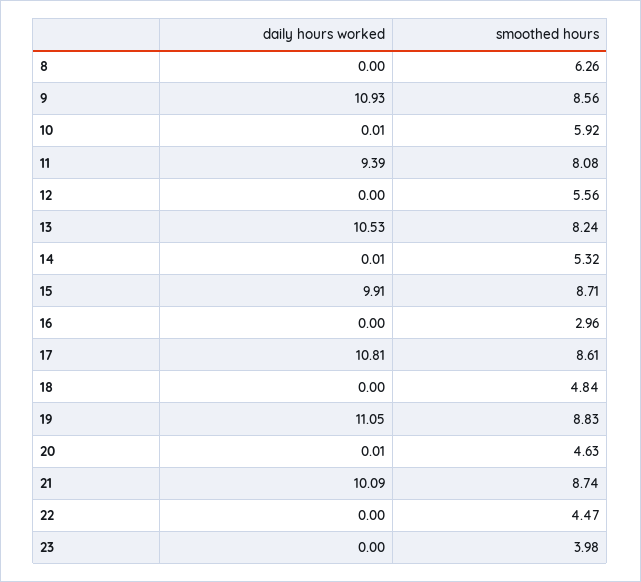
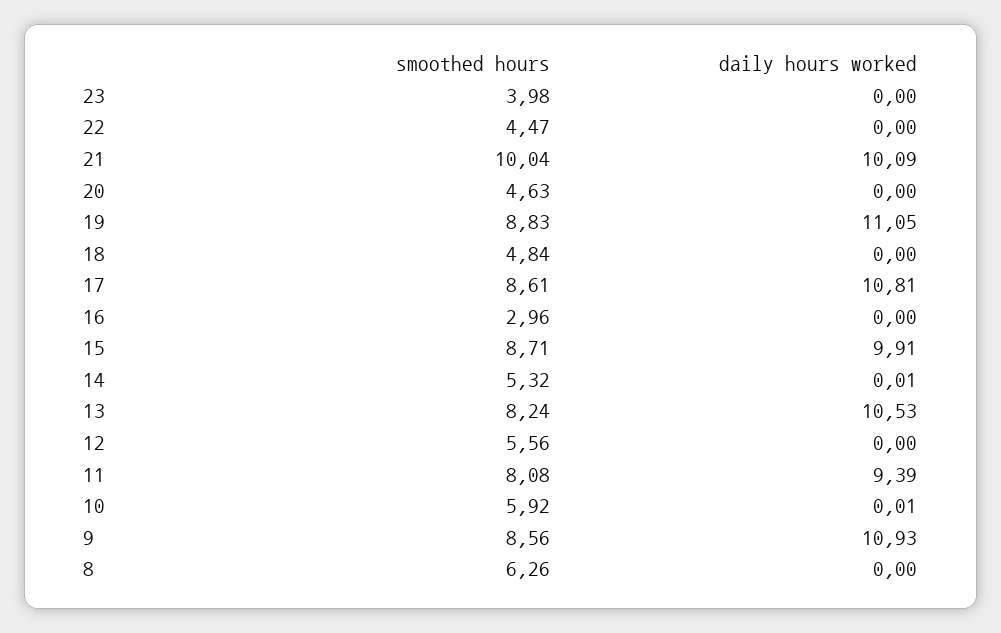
  {
    "daily hours worked": {
      "8": 0,
      "9": 10.93,
      "10": 0.01,
      "11": 9.39,
      "12": 0,
      "13": 10.53,
      "14": 0.01,
      "15": 9.91,
      "16": 0,
      "17": 10.81,
      "18": 0,
      "19": 11.05,
-     "20": 0.01,
+     "20": 0,
      "21": 10.09,
      "22": 0,
      "23": 0
    },
    "smoothed hours": {
      "8": 6.26,
      "9": 8.56,
      "10": 5.92,
      "11": 8.08,
      "12": 5.56,
      "13": 8.24,
      "14": 5.32,
      "15": 8.71,
      "16": 2.96,
      "17": 8.61,
      "18": 4.84,
      "19": 8.83,
      "20": 4.63,
-     "21": 8.74,
+     "21": 10.04,
      "22": 4.47,
      "23": 3.98
    }
  }

